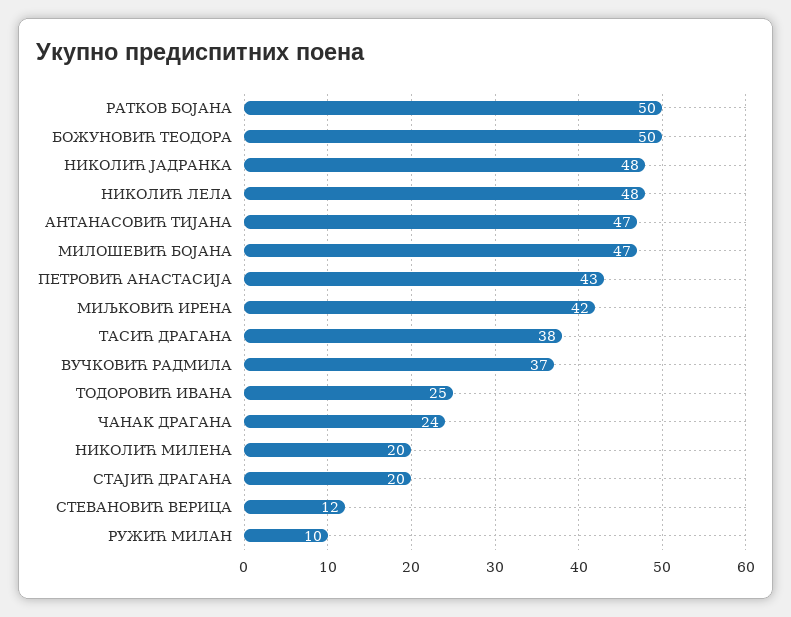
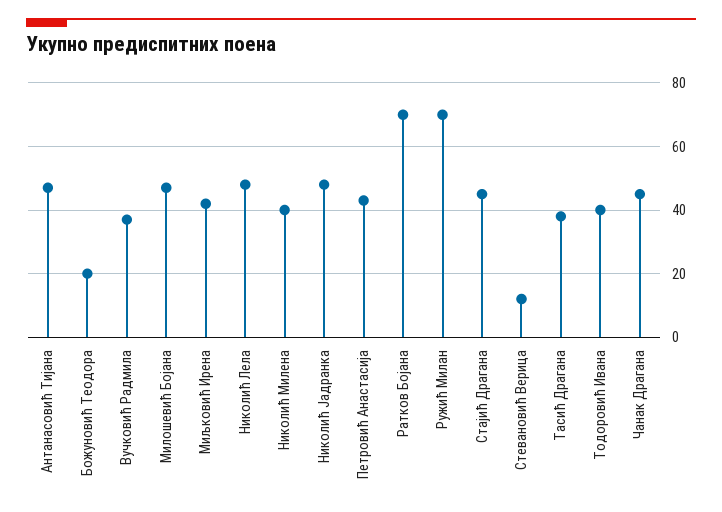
  {
-   "РАТКОВ БОЈАНА": 50,
+   "РАТКОВ БОЈАНА": 70,
-   "БОЖУНОВИЋ ТЕОДОРА": 50,
+   "БОЖУНОВИЋ ТЕОДОРА": 20,
    "НИКОЛИЋ ЈАДРАНКА": 48,
    "НИКОЛИЋ ЛЕЛА": 48,
    "АНТАНАСОВИЋ ТИЈАНА": 47,
    "МИЛОШЕВИЋ БОЈАНА": 47,
    "ПЕТРОВИЋ АНАСТАСИЈА": 43,
    "МИЉКОВИЋ ИРЕНА": 42,
    "ТАСИЋ ДРАГАНА": 38,
    "ВУЧКОВИЋ РАДМИЛА": 37,
-   "ТОДОРОВИЋ ИВАНА": 25,
+   "ТОДОРОВИЋ ИВАНА": 40,
-   "ЧАНАК ДРАГАНА": 24,
+   "ЧАНАК ДРАГАНА": 45,
-   "НИКОЛИЋ МИЛЕНА": 20,
+   "НИКОЛИЋ МИЛЕНА": 40,
-   "СТАЈИЋ ДРАГАНА": 20,
+   "СТАЈИЋ ДРАГАНА": 45,
    "СТЕВАНОВИЋ ВЕРИЦА": 12,
-   "РУЖИЋ МИЛАН": 10
+   "РУЖИЋ МИЛАН": 70
  }

